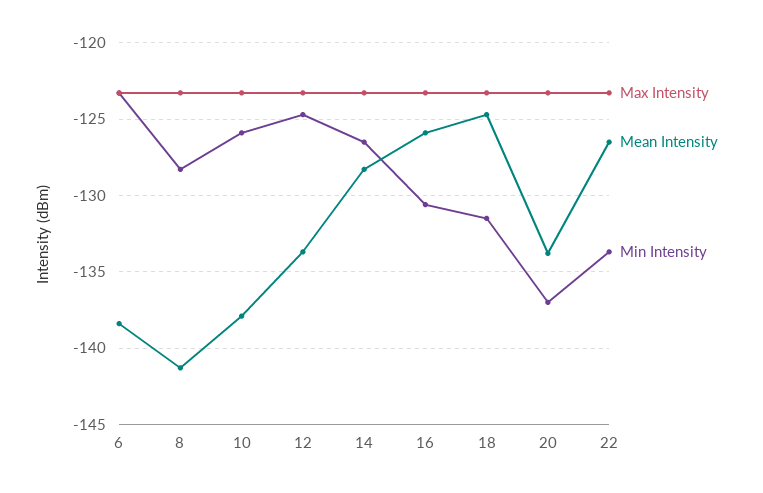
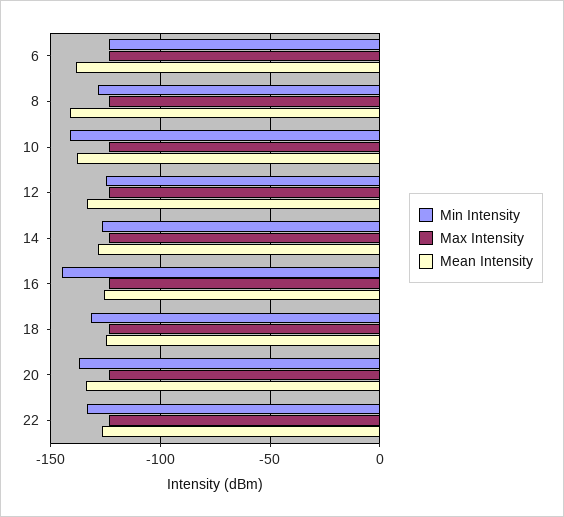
  {
    "Max Intensity": {
      "6": -123.5,
      "8": -123.5,
      "10": -123.5,
      "12": -123.5,
      "14": -123.5,
      "16": -123.5,
      "18": -123.5,
      "20": -123.5,
      "22": -123.5
    },
    "Mean Intensity": {
      "6": -138.5,
      "8": -141.5,
      "10": -138,
      "12": -133.5,
      "14": -128.5,
      "16": -126,
      "18": -124.5,
      "20": -134,
      "22": -126.5
    },
    "Min Intensity": {
      "6": -123.5,
      "8": -128.5,
-     "10": -126,
+     "10": -140,
      "12": -124.5,
      "14": -126.5,
-     "16": -130.5,
+     "16": -145,
      "18": -131.5,
      "20": -137,
      "22": -133.5
    }
  }

